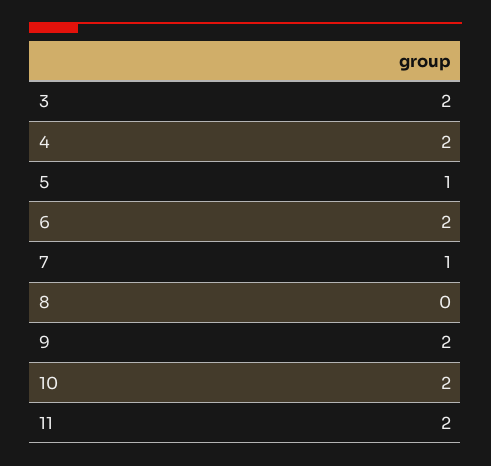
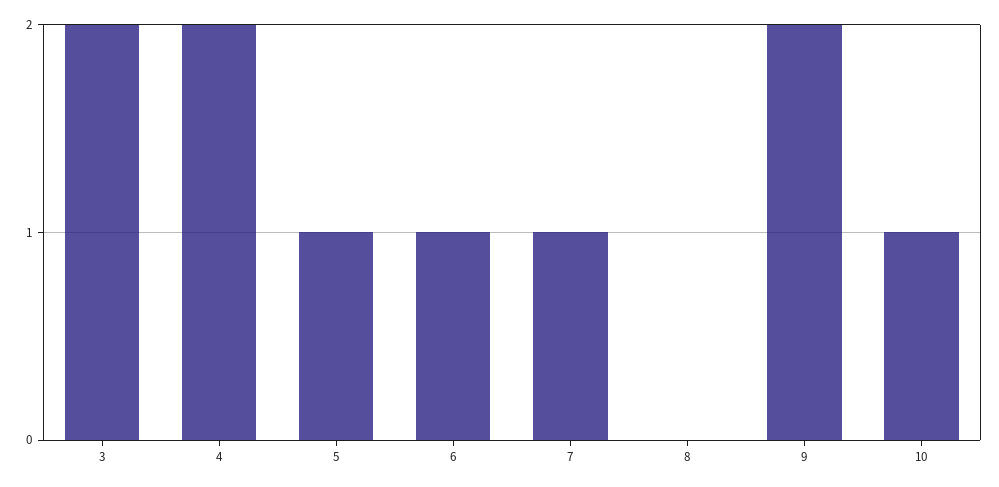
  {
    "3": 2,
    "4": 2,
    "5": 1,
-   "6": 2,
+   "6": 1,
    "7": 1,
    "8": 0,
    "9": 2,
-   "10": 2,
+   "10": 1
-   "11": 2
  }

